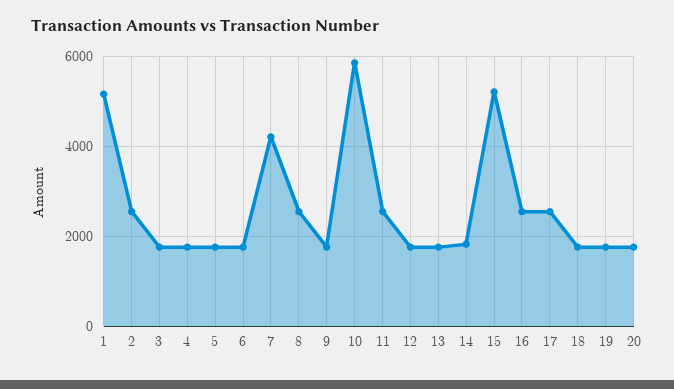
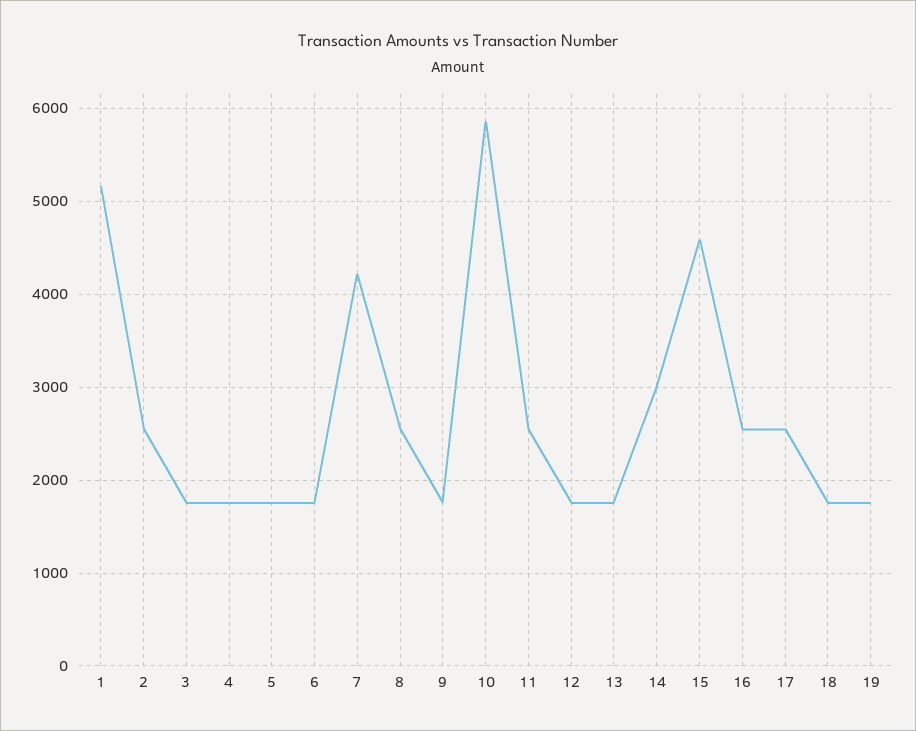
  {
    "1": 5200,
    "2": 2500,
    "3": 1800,
    "4": 1800,
    "5": 1800,
    "6": 1800,
    "7": 4200,
    "8": 2500,
    "9": 1800,
    "10": 5900,
    "11": 2500,
    "12": 1800,
    "13": 1800,
-   "14": 1800,
+   "14": 3000,
-   "15": 5200,
+   "15": 4600,
    "16": 2500,
    "17": 2500,
    "18": 1800,
-   "19": 1800,
+   "19": 1800
-   "20": 1800
  }

